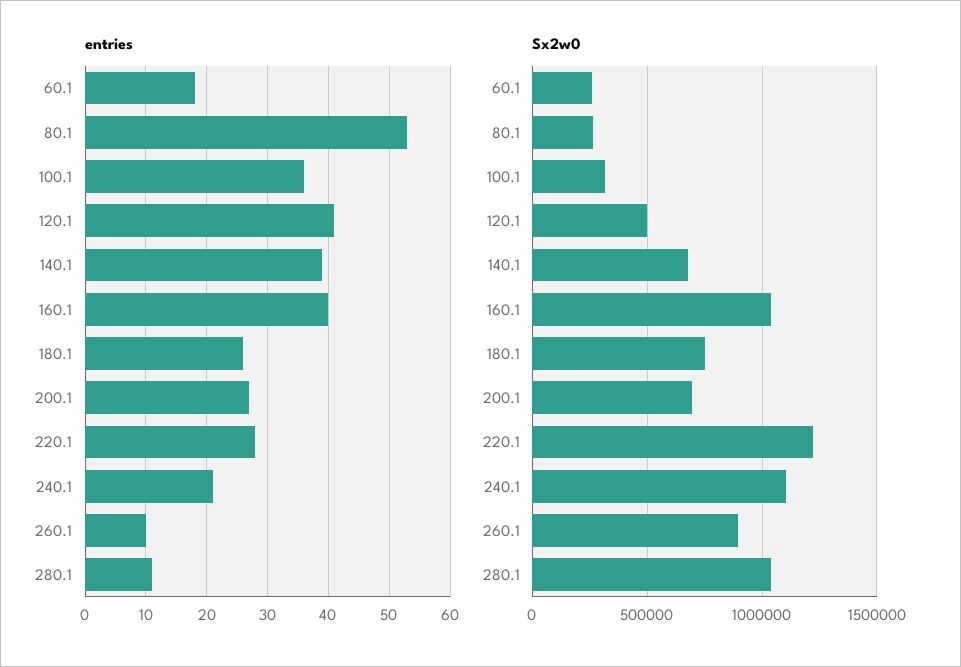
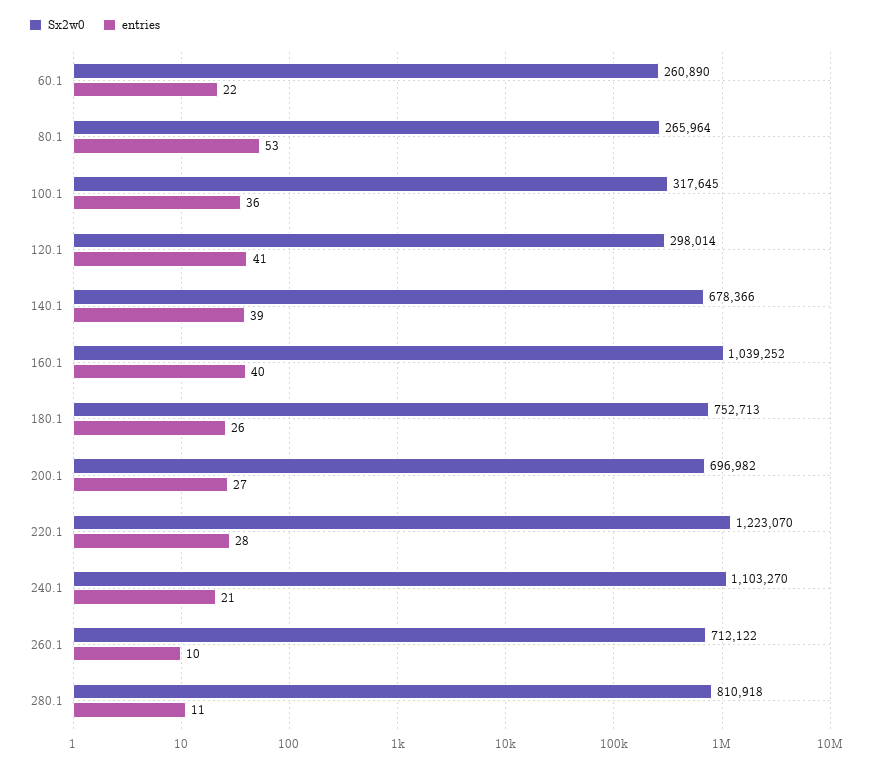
  {
    "entries": {
-     "60.1": 18,
+     "60.1": 22,
      "80.1": 53,
      "100.1": 36,
      "120.1": 41,
      "140.1": 39,
      "160.1": 40,
      "180.1": 26,
      "200.1": 27,
      "220.1": 28,
      "240.1": 21,
      "260.1": 10,
      "280.1": 11
    },
    "Sx2w0": {
      "60.1": 260890,
      "80.1": 265964,
      "100.1": 317645,
-     "120.1": 500000,
+     "120.1": 298014,
      "140.1": 678366,
      "160.1": 1039252,
      "180.1": 752713,
      "200.1": 696982,
      "220.1": 1223070,
      "240.1": 1103270,
-     "260.1": 900000,
+     "260.1": 712122,
-     "280.1": 1050000
+     "280.1": 810918
    }
  }

